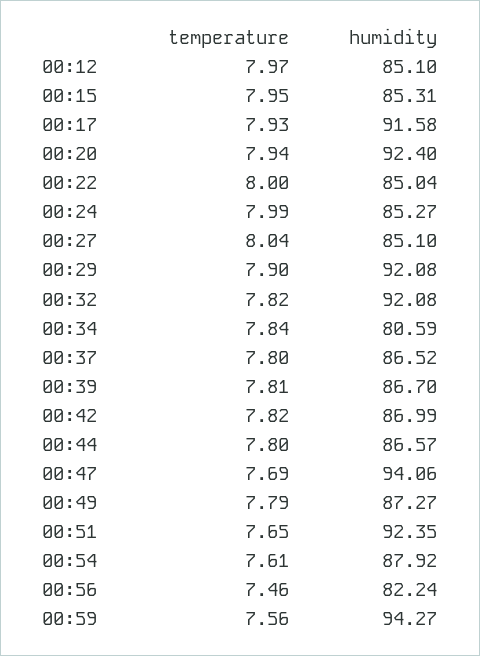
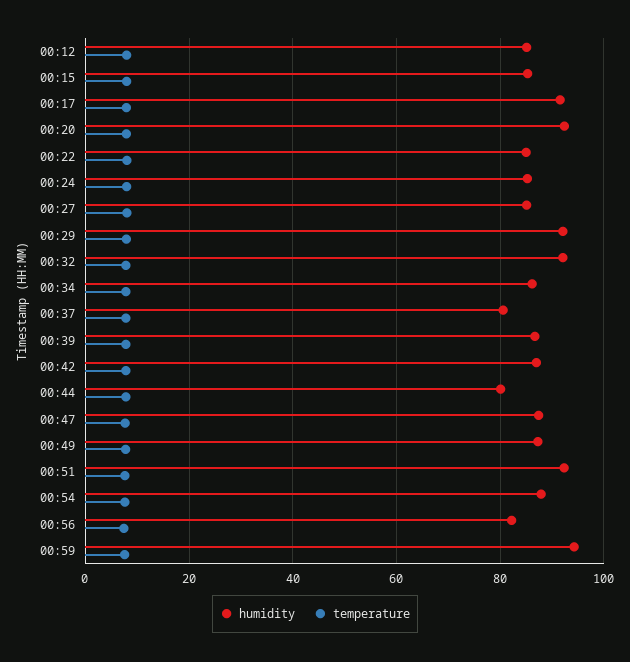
  {
    "temperature": {
      "00:12": 7.97,
      "00:15": 7.95,
      "00:17": 7.93,
      "00:20": 7.94,
      "00:22": 8,
      "00:24": 7.99,
      "00:27": 8.04,
      "00:29": 7.9,
      "00:32": 7.82,
      "00:34": 7.84,
      "00:37": 7.8,
      "00:39": 7.81,
      "00:42": 7.82,
      "00:44": 7.8,
      "00:47": 7.69,
      "00:49": 7.79,
      "00:51": 7.65,
      "00:54": 7.61,
      "00:56": 7.46,
      "00:59": 7.56
    },
    "humidity": {
      "00:12": 85.1,
      "00:15": 85.31,
      "00:17": 91.58,
      "00:20": 92.4,
      "00:22": 85.04,
      "00:24": 85.27,
      "00:27": 85.1,
      "00:29": 92.08,
      "00:32": 92.08,
-     "00:34": 80.59,
+     "00:34": 86,
-     "00:37": 86.52,
+     "00:37": 80,
      "00:39": 86.7,
      "00:42": 86.99,
-     "00:44": 86.57,
+     "00:44": 80,
-     "00:47": 94.06,
+     "00:47": 88,
      "00:49": 87.27,
      "00:51": 92.35,
      "00:54": 87.92,
      "00:56": 82.24,
      "00:59": 94.27
    }
  }

